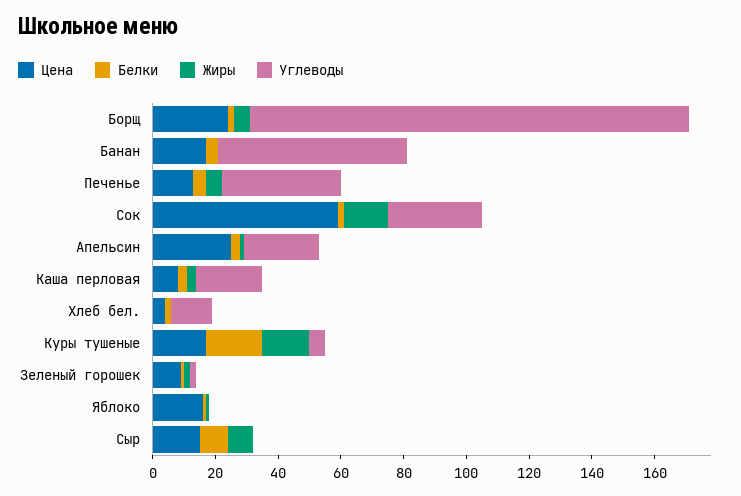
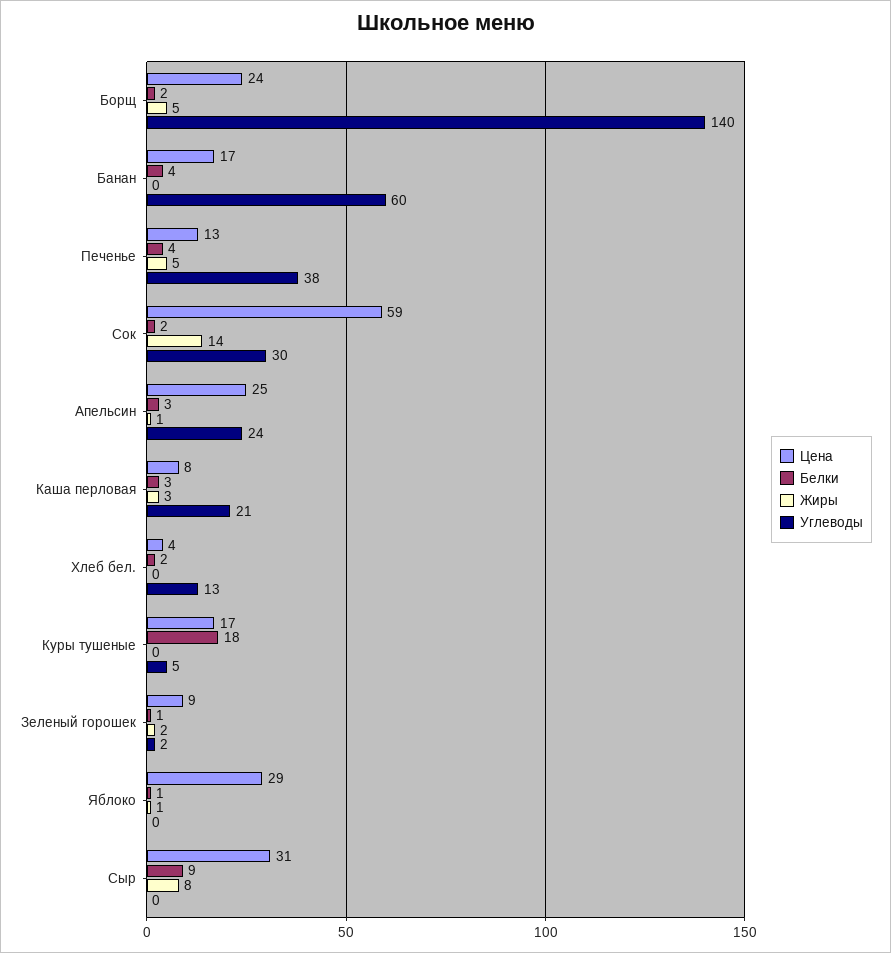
  {
    "Цена": {
      "Борщ": 24,
      "Банан": 17,
      "Печенье": 13,
      "Сок": 59,
      "Апельсин": 25,
      "Каша перловая": 8,
      "Хлеб бел.": 4,
      "Куры тушеные": 17,
      "Зеленый горошек": 9,
-     "Яблоко": 15,
+     "Яблоко": 29,
-     "Сыр": 15
+     "Сыр": 31
    },
    "Белки": {
      "Борщ": 2,
      "Банан": 4,
      "Печенье": 4,
      "Сок": 2,
      "Апельсин": 3,
      "Каша перловая": 3,
      "Хлеб бел.": 2,
      "Куры тушеные": 18,
      "Зеленый горошек": 1,
      "Яблоко": 1,
      "Сыр": 9
    },
    "Жиры": {
      "Борщ": 5,
      "Банан": 0,
      "Печенье": 5,
      "Сок": 14,
      "Апельсин": 1,
      "Каша перловая": 3,
      "Хлеб бел.": 0,
-     "Куры тушеные": 15,
+     "Куры тушеные": 0,
      "Зеленый горошек": 2,
      "Яблоко": 1,
      "Сыр": 8
    },
    "Углеводы": {
      "Борщ": 140,
      "Банан": 60,
      "Печенье": 38,
      "Сок": 30,
      "Апельсин": 24,
      "Каша перловая": 21,
      "Хлеб бел.": 13,
      "Куры тушеные": 5,
      "Зеленый горошек": 2,
      "Яблоко": 0,
      "Сыр": 0
    }
  }

